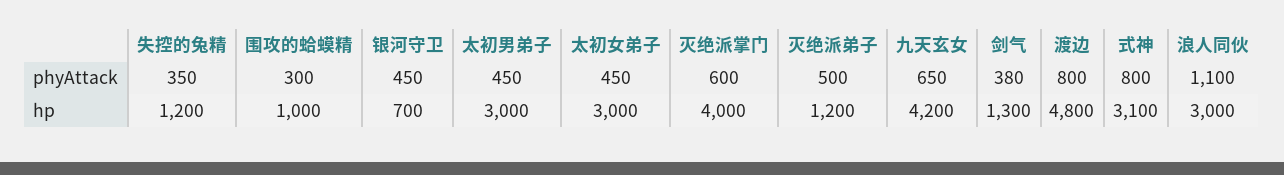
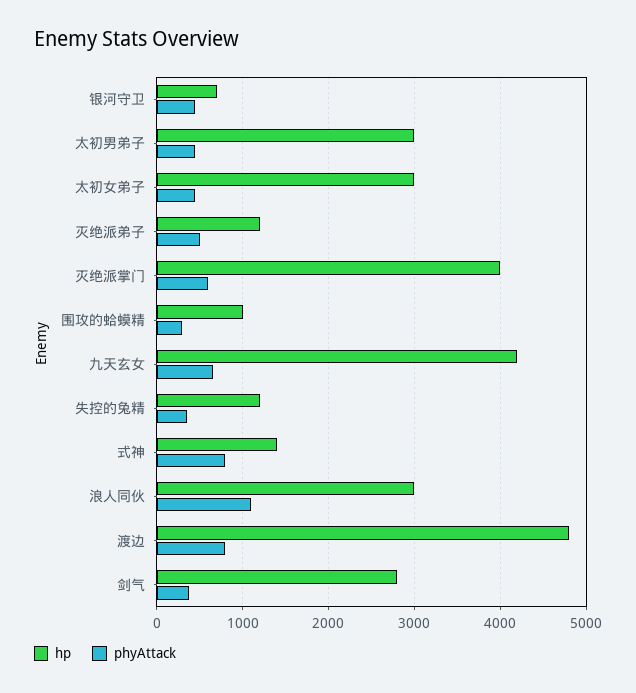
  {
    "phyAttack": {
      "失控的兔精": 350,
      "围攻的蛤蟆精": 300,
      "银河守卫": 450,
      "太初男弟子": 450,
      "太初女弟子": 450,
      "灭绝派掌门": 600,
      "灭绝派弟子": 500,
      "九天玄女": 650,
      "剑气": 380,
      "渡边": 800,
      "式神": 800,
      "浪人同伙": 1100
    },
    "hp": {
      "失控的兔精": 1200,
      "围攻的蛤蟆精": 1000,
      "银河守卫": 700,
      "太初男弟子": 3000,
      "太初女弟子": 3000,
      "灭绝派掌门": 4000,
      "灭绝派弟子": 1200,
      "九天玄女": 4200,
-     "剑气": 1300,
+     "剑气": 2800,
      "渡边": 4800,
-     "式神": 3100,
+     "式神": 1400,
      "浪人同伙": 3000
    }
  }

